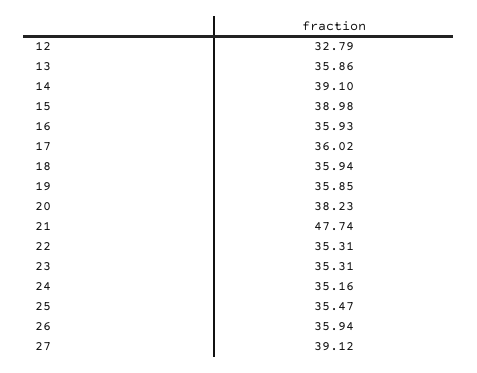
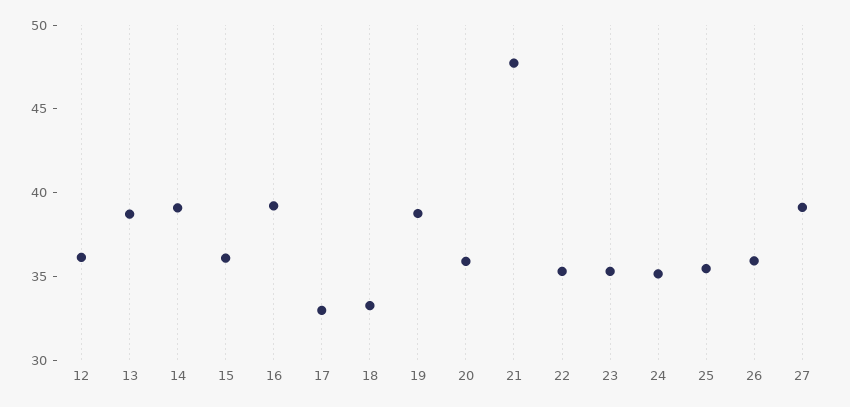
  {
-   "12": 32.79,
+   "12": 36,
-   "13": 35.86,
+   "13": 39,
    "14": 39.1,
-   "15": 38.98,
+   "15": 36,
-   "16": 35.93,
+   "16": 39,
-   "17": 36.02,
+   "17": 33,
-   "18": 35.94,
+   "18": 33,
-   "19": 35.85,
+   "19": 39,
-   "20": 38.23,
+   "20": 36,
    "21": 47.74,
    "22": 35.31,
    "23": 35.31,
    "24": 35.16,
    "25": 35.47,
    "26": 35.94,
    "27": 39.12
  }

